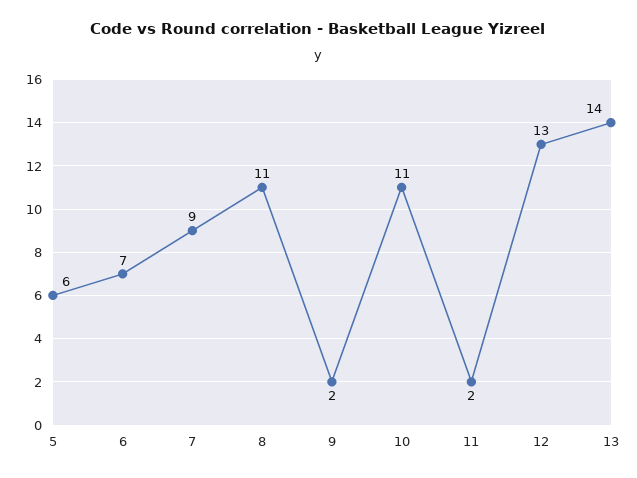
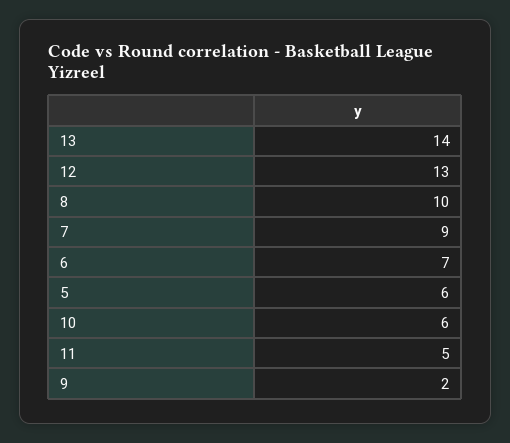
  {
    "5": 6,
    "6": 7,
    "7": 9,
-   "8": 11,
+   "8": 10,
    "9": 2,
-   "10": 11,
+   "10": 6,
-   "11": 2,
+   "11": 5,
    "12": 13,
    "13": 14
  }

